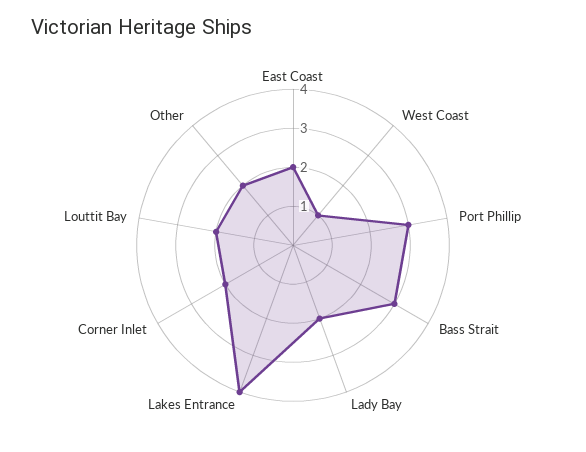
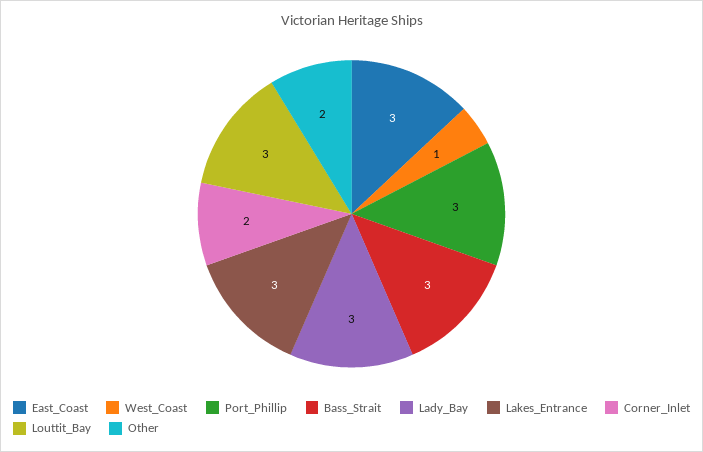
  {
-   "East Coast": 2,
+   "East Coast": 3,
    "West Coast": 1,
    "Port Phillip": 3,
    "Bass Strait": 3,
-   "Lady Bay": 2,
+   "Lady Bay": 3,
-   "Lakes Entrance": 4,
+   "Lakes Entrance": 3,
    "Corner Inlet": 2,
-   "Louttit Bay": 2,
+   "Louttit Bay": 3,
    "Other": 2
  }

